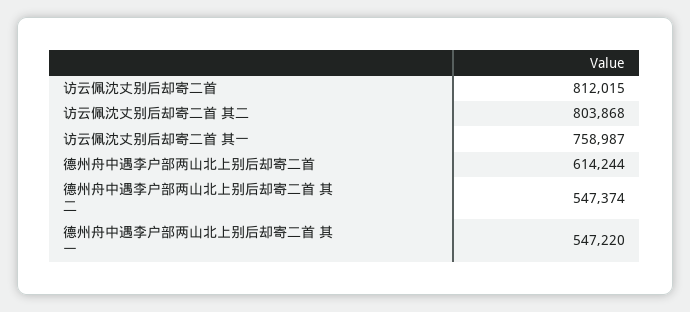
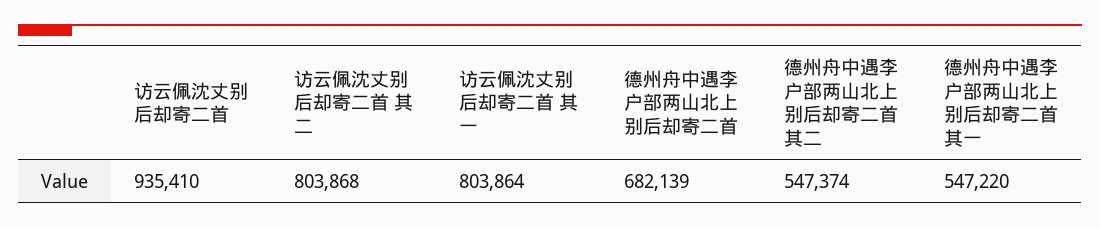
  {
-   "访云佩沈丈别后却寄二首": 812015,
+   "访云佩沈丈别后却寄二首": 935410,
    "访云佩沈丈别后却寄二首 其二": 803868,
-   "访云佩沈丈别后却寄二首 其一": 758987,
+   "访云佩沈丈别后却寄二首 其一": 803864,
-   "德州舟中遇李户部两山北上别后却寄二首": 614244,
+   "德州舟中遇李户部两山北上别后却寄二首": 682139,
    "德州舟中遇李户部两山北上别后却寄二首 其二": 547374,
    "德州舟中遇李户部两山北上别后却寄二首 其一": 547220
  }

